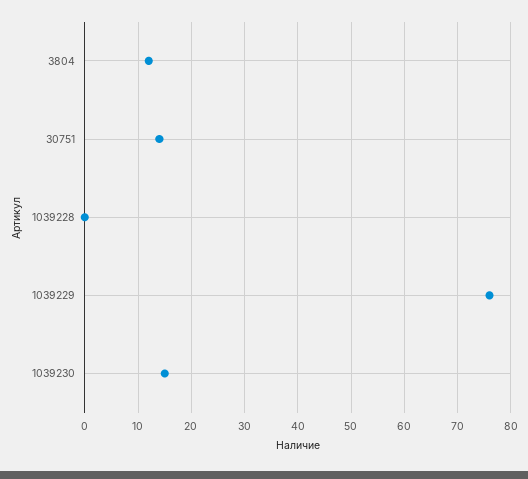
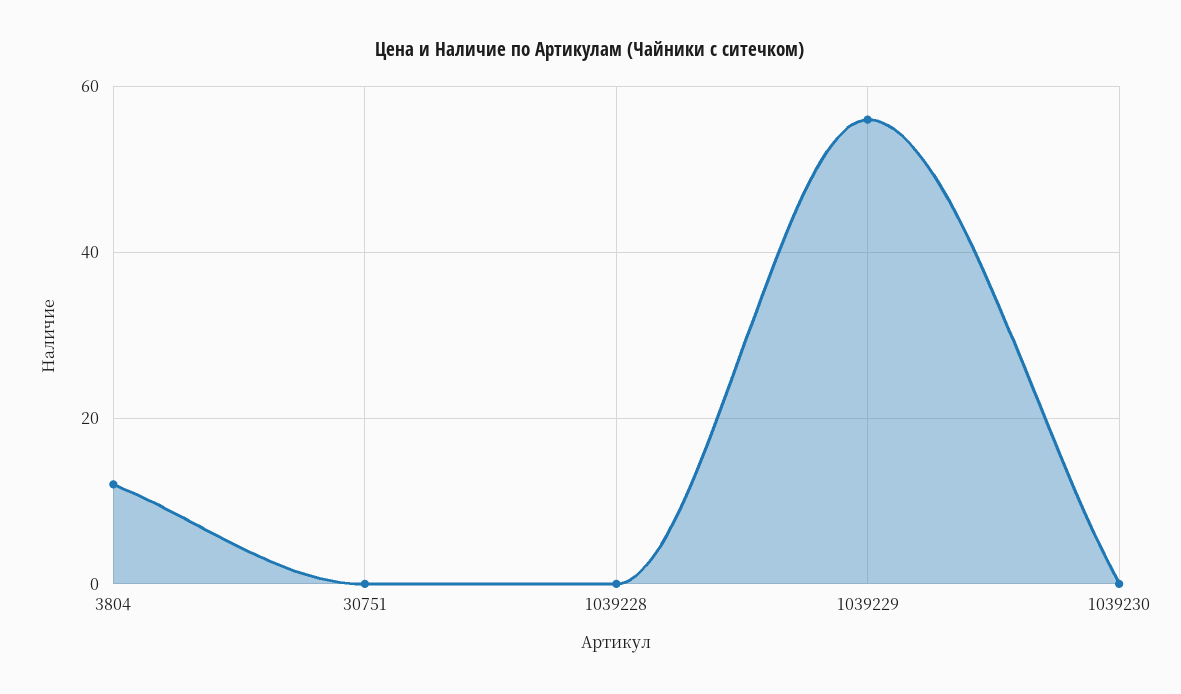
  {
    "3804": 10,
-   "30751": 15,
+   "30751": 0,
    "1039228": 0,
-   "1039229": 75,
+   "1039229": 55,
-   "1039230": 15
+   "1039230": 0
  }

